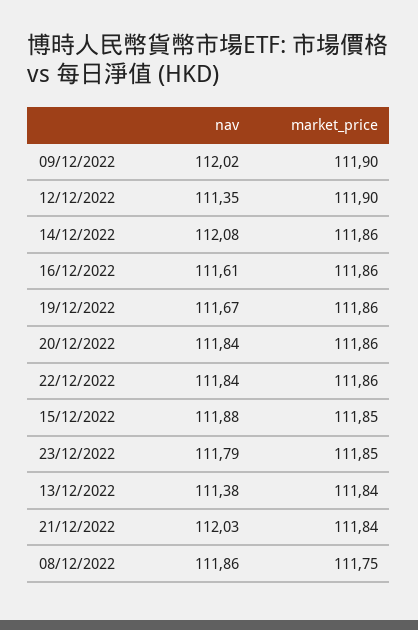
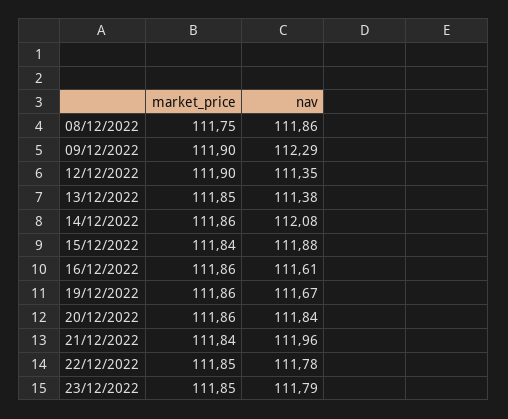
  {
    "nav": {
-     "09/12/2022": 112.02,
+     "09/12/2022": 112.29,
      "12/12/2022": 111.35,
      "14/12/2022": 112.08,
      "16/12/2022": 111.61,
      "19/12/2022": 111.67,
      "20/12/2022": 111.84,
-     "22/12/2022": 111.84,
+     "22/12/2022": 111.78,
      "15/12/2022": 111.88,
      "23/12/2022": 111.79,
      "13/12/2022": 111.38,
-     "21/12/2022": 112.03,
+     "21/12/2022": 111.96,
      "08/12/2022": 111.86
    },
    "market_price": {
      "09/12/2022": 111.9,
      "12/12/2022": 111.9,
      "14/12/2022": 111.86,
      "16/12/2022": 111.86,
      "19/12/2022": 111.86,
      "20/12/2022": 111.86,
-     "22/12/2022": 111.86,
+     "22/12/2022": 111.85,
-     "15/12/2022": 111.85,
+     "15/12/2022": 111.84,
      "23/12/2022": 111.85,
-     "13/12/2022": 111.84,
+     "13/12/2022": 111.85,
      "21/12/2022": 111.84,
      "08/12/2022": 111.75
    }
  }

